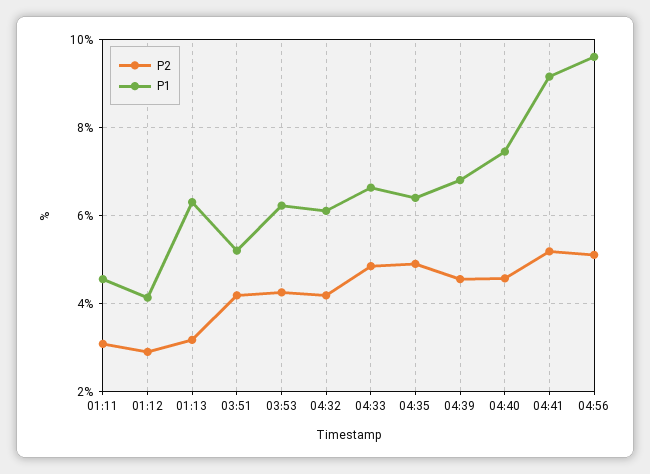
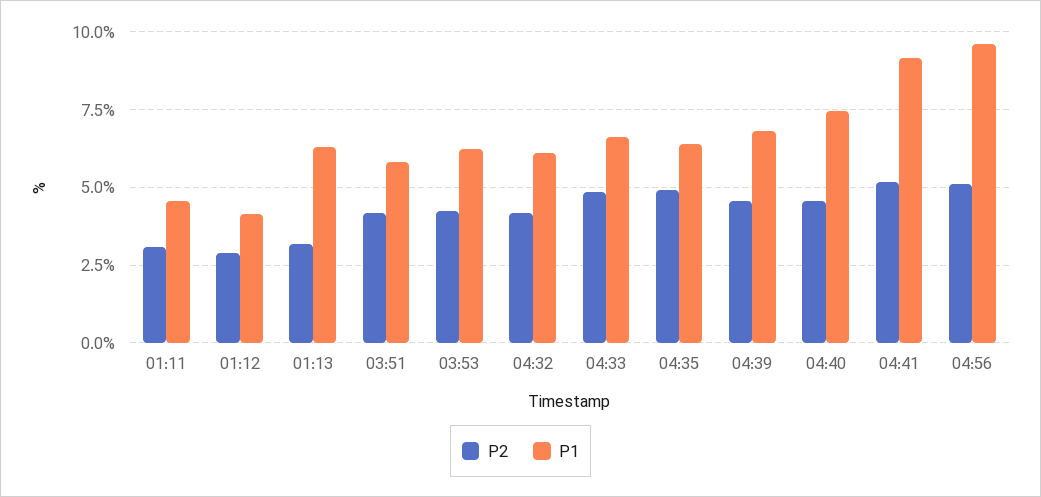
  {
    "P2": {
      "01:11": 3,
      "01:12": 3,
      "01:13": 3.2,
      "03:51": 4.2,
      "03:53": 4.2,
      "04:32": 4.2,
      "04:33": 4.8,
      "04:35": 5,
      "04:39": 4.6,
      "04:40": 4.6,
      "04:41": 5.2,
      "04:56": 5.2
    },
    "P1": {
      "01:11": 4.6,
      "01:12": 4.2,
      "01:13": 6.4,
-     "03:51": 5.2,
+     "03:51": 5.75,
      "03:53": 6.2,
      "04:32": 6.2,
      "04:33": 6.6,
      "04:35": 6.4,
      "04:39": 6.8,
      "04:40": 7.4,
      "04:41": 9.2,
      "04:56": 9.6
    }
  }

